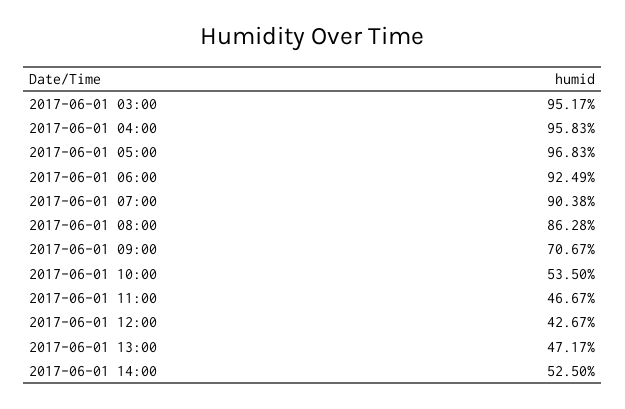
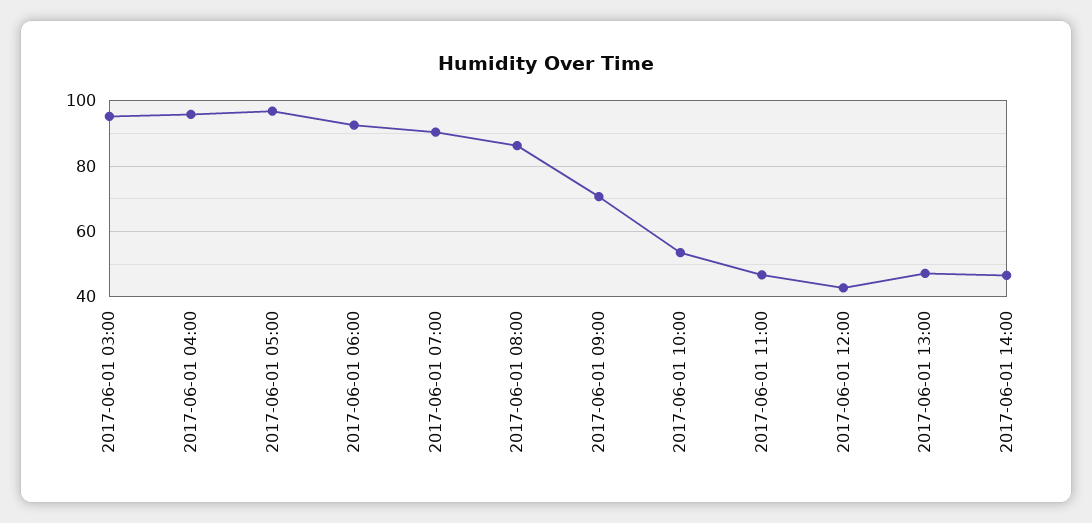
  {
    "2017-06-01 03:00": 95.17,
    "2017-06-01 04:00": 95.83,
    "2017-06-01 05:00": 96.83,
    "2017-06-01 06:00": 92.49,
    "2017-06-01 07:00": 90.38,
    "2017-06-01 08:00": 86.28,
    "2017-06-01 09:00": 70.67,
    "2017-06-01 10:00": 53.5,
    "2017-06-01 11:00": 46.67,
    "2017-06-01 12:00": 42.67,
    "2017-06-01 13:00": 47.17,
-   "2017-06-01 14:00": 52.5
+   "2017-06-01 14:00": 46
  }

